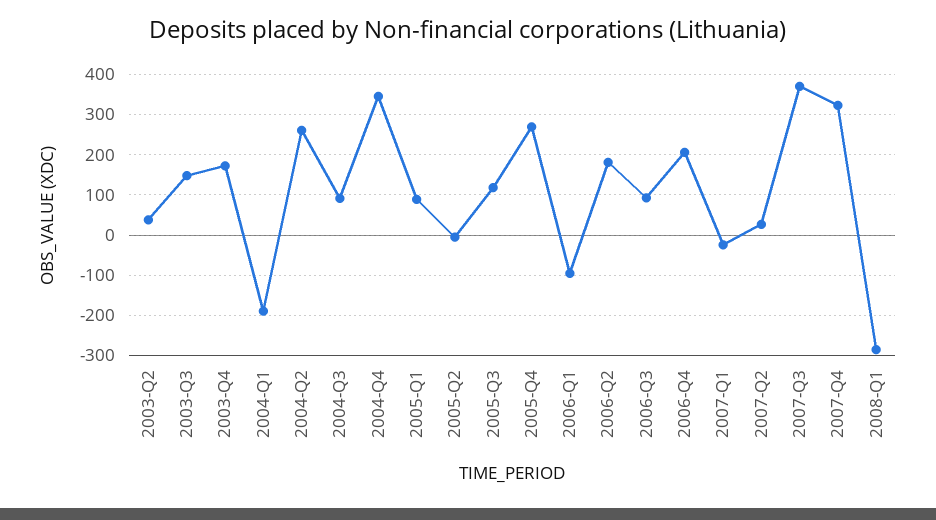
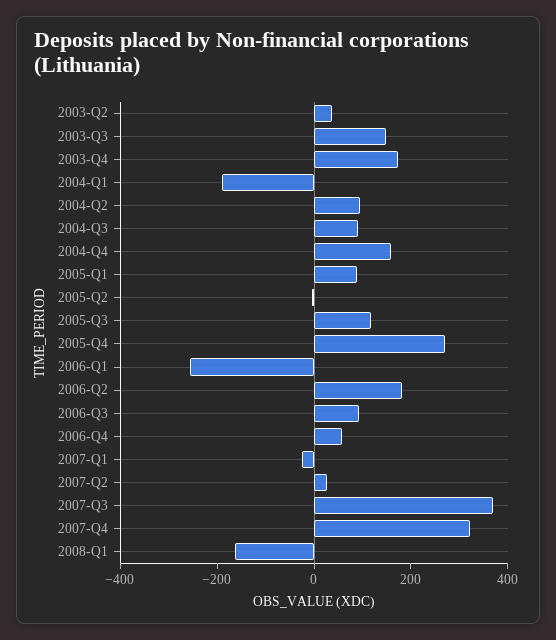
  {
    "2003-Q2": 40,
    "2003-Q3": 140,
    "2003-Q4": 180,
    "2004-Q1": -180,
-   "2004-Q2": 260,
+   "2004-Q2": 100,
    "2004-Q3": 100,
-   "2004-Q4": 340,
+   "2004-Q4": 150,
    "2005-Q1": 80,
    "2005-Q2": 0,
    "2005-Q3": 120,
    "2005-Q4": 260,
-   "2006-Q1": -100,
+   "2006-Q1": -250,
    "2006-Q2": 180,
    "2006-Q3": 100,
-   "2006-Q4": 200,
+   "2006-Q4": 50,
    "2007-Q1": -20,
    "2007-Q2": 20,
    "2007-Q3": 360,
    "2007-Q4": 320,
-   "2008-Q1": -280
+   "2008-Q1": -150
  }

